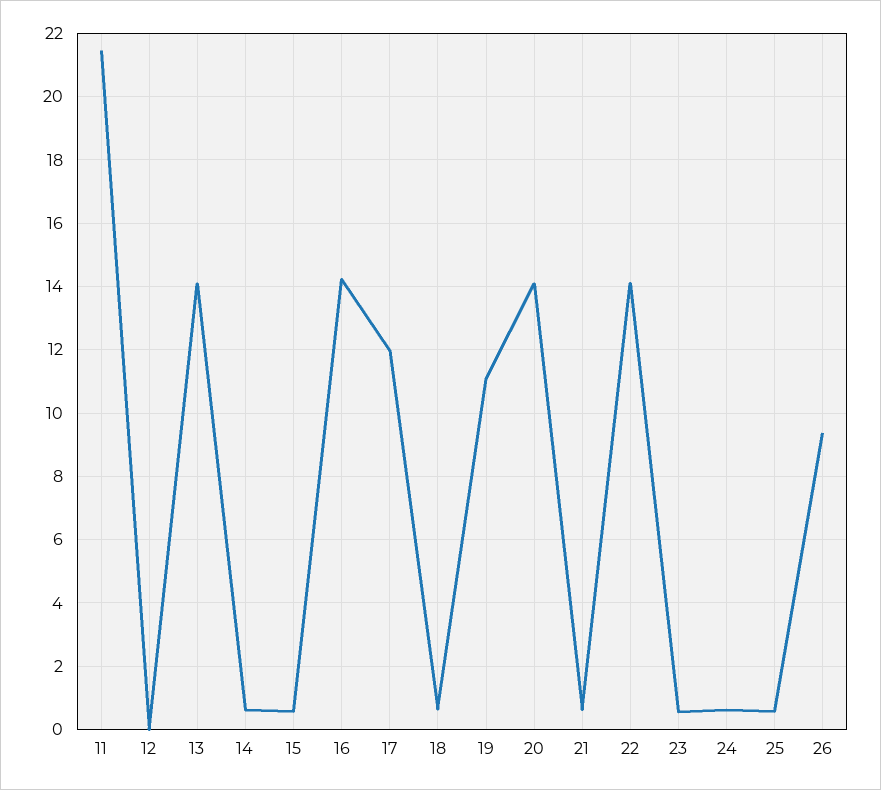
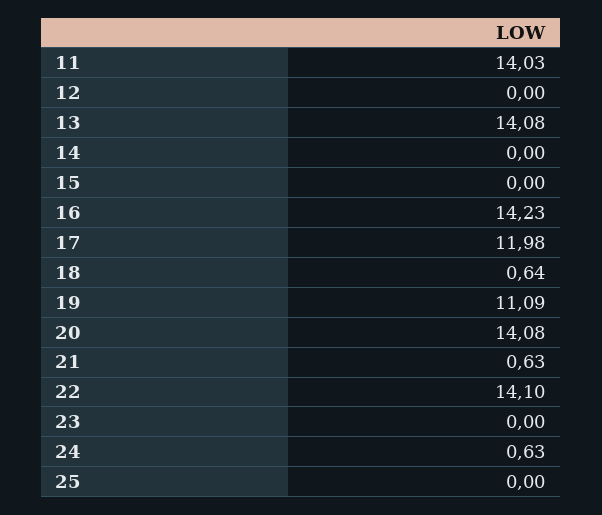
  {
-   "11": 21.4,
+   "11": 14.03,
    "12": 0,
    "13": 14.08,
-   "14": 0.6,
+   "14": 0,
-   "15": 0.6,
+   "15": 0,
    "16": 14.23,
    "17": 11.98,
    "18": 0.64,
    "19": 11.09,
    "20": 14.08,
    "21": 0.63,
    "22": 14.1,
-   "23": 0.6,
+   "23": 0,
    "24": 0.63,
-   "25": 0.6,
+   "25": 0
-   "26": 9.4
  }

